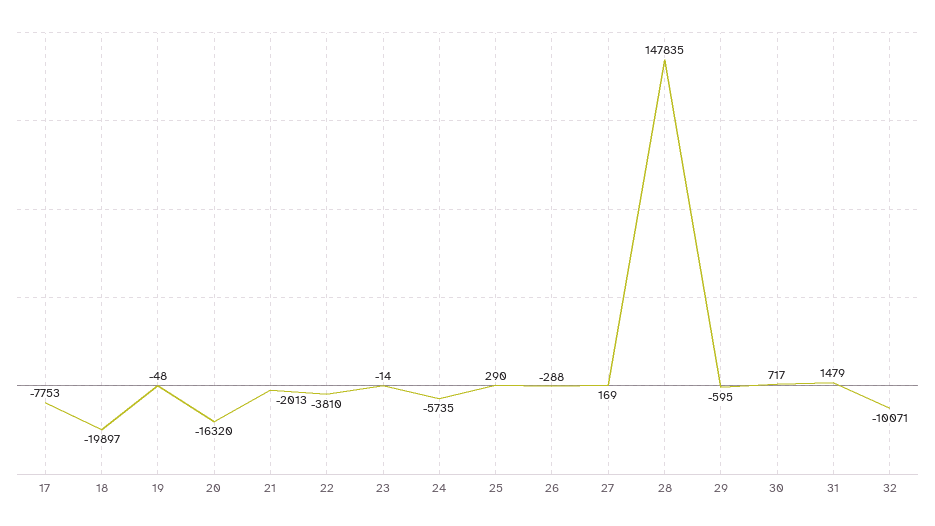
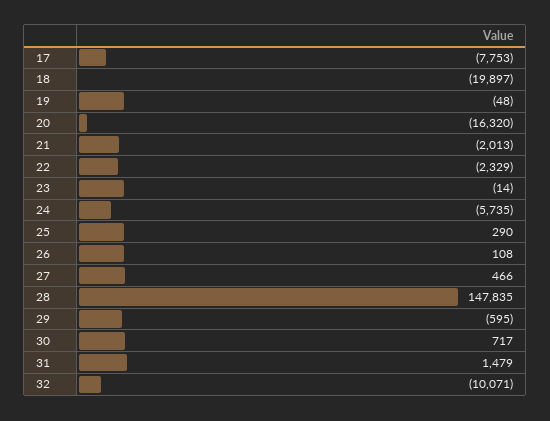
  {
    "17": -7753,
    "18": -19897,
    "19": -48,
    "20": -16320,
    "21": -2013,
-   "22": -3810,
+   "22": -2329,
    "23": -14,
    "24": -5735,
    "25": 290,
-   "26": -288,
+   "26": 108,
-   "27": 169,
+   "27": 466,
    "28": 147835,
    "29": -595,
    "30": 717,
    "31": 1479,
    "32": -10071
  }

